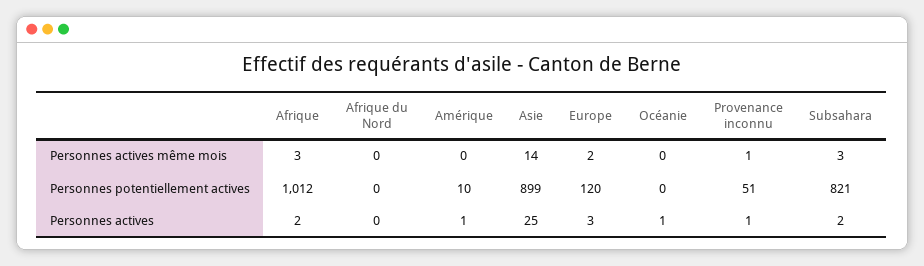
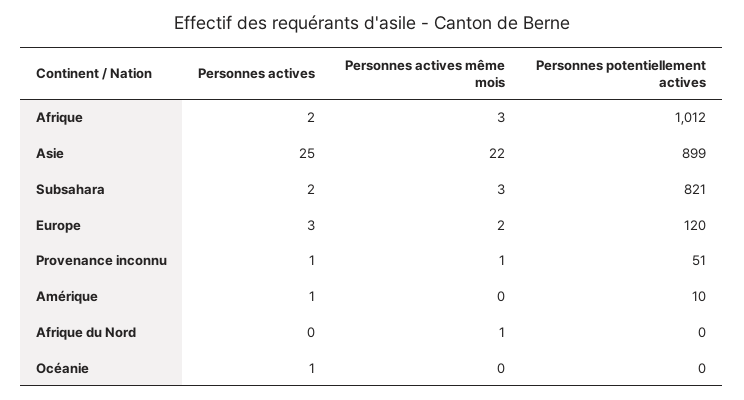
  {
    "Afrique": {
      "Personnes actives même mois": 3,
      "Personnes potentiellement actives": 1012,
      "Personnes actives": 2
    },
    "Afrique du Nord": {
-     "Personnes actives même mois": 0,
+     "Personnes actives même mois": 1,
      "Personnes potentiellement actives": 0,
      "Personnes actives": 0
    },
    "Amérique": {
      "Personnes actives même mois": 0,
      "Personnes potentiellement actives": 10,
      "Personnes actives": 1
    },
    "Asie": {
-     "Personnes actives même mois": 14,
+     "Personnes actives même mois": 22,
      "Personnes potentiellement actives": 899,
      "Personnes actives": 25
    },
    "Europe": {
      "Personnes actives même mois": 2,
      "Personnes potentiellement actives": 120,
      "Personnes actives": 3
    },
    "Océanie": {
      "Personnes actives même mois": 0,
      "Personnes potentiellement actives": 0,
      "Personnes actives": 1
    },
    "Provenance inconnu": {
      "Personnes actives même mois": 1,
      "Personnes potentiellement actives": 51,
      "Personnes actives": 1
    },
    "Subsahara": {
      "Personnes actives même mois": 3,
      "Personnes potentiellement actives": 821,
      "Personnes actives": 2
    }
  }

